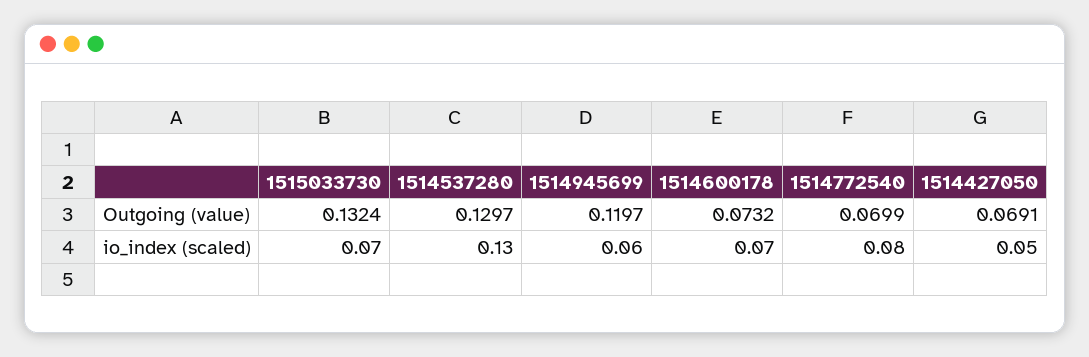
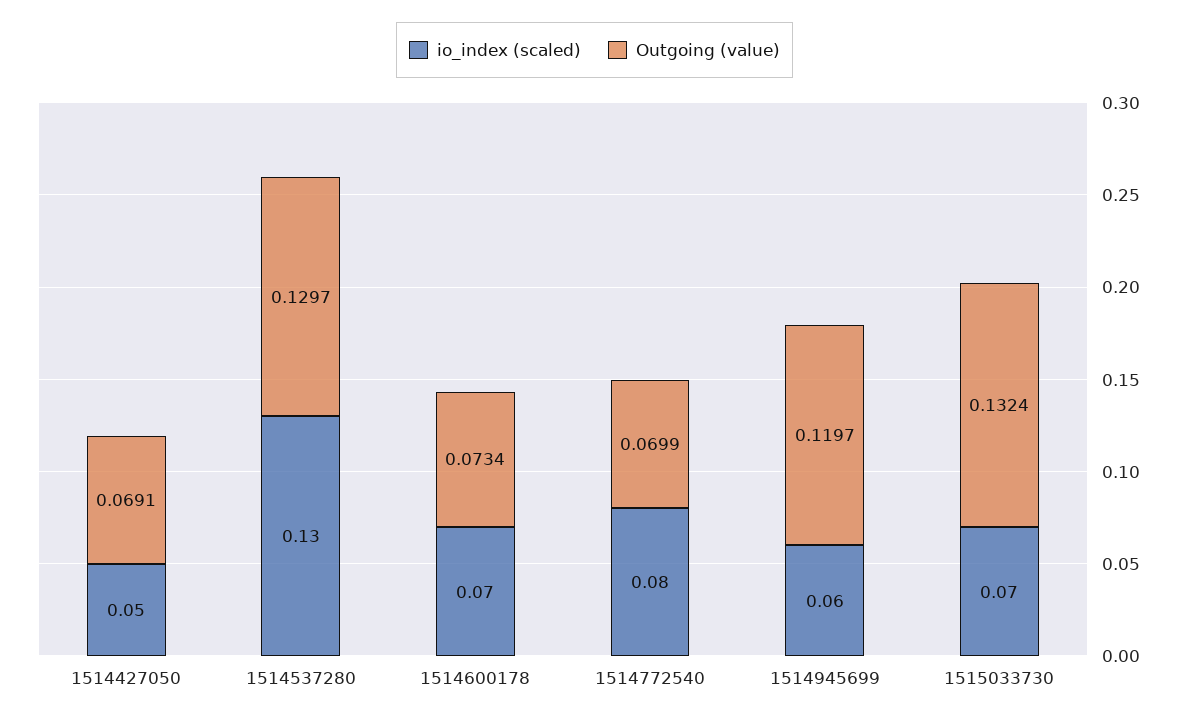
  {
    "Outgoing (value)": {
      "1515033730": 0.1324,
      "1514537280": 0.1297,
      "1514945699": 0.1197,
-     "1514600178": 0.0732,
+     "1514600178": 0.0734,
      "1514772540": 0.0699,
      "1514427050": 0.0691
    },
    "io_index (scaled)": {
      "1515033730": 0.07,
      "1514537280": 0.13,
      "1514945699": 0.06,
      "1514600178": 0.07,
      "1514772540": 0.08,
      "1514427050": 0.05
    }
  }

